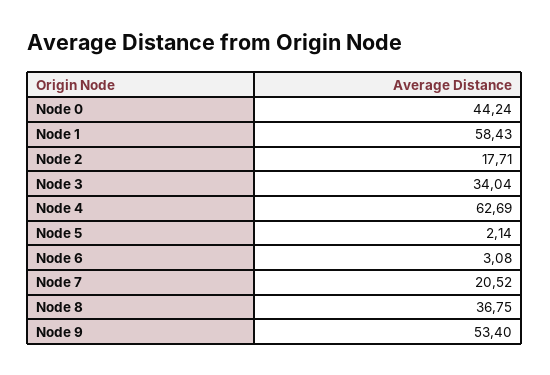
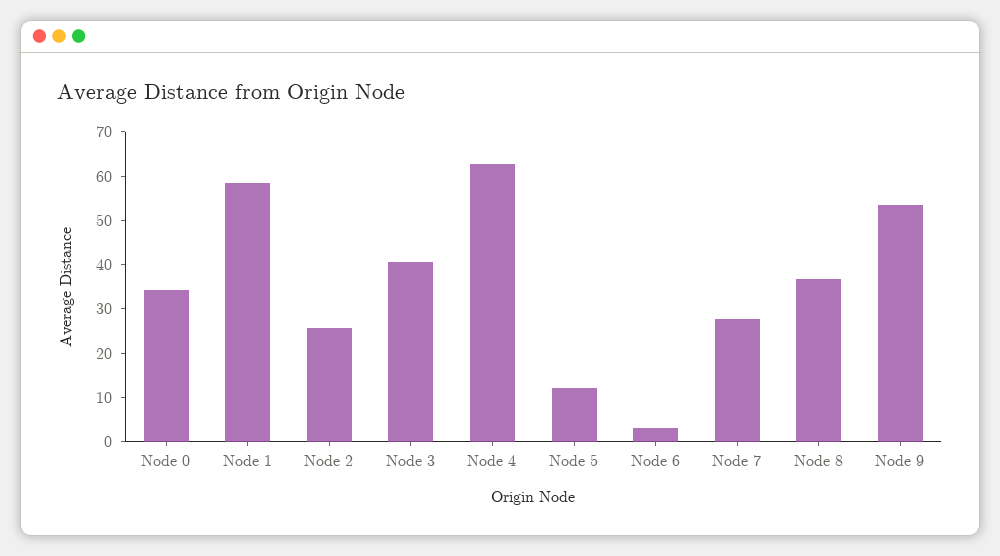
  {
-   "Node 0": 44.24,
+   "Node 0": 34,
    "Node 1": 58.43,
-   "Node 2": 17.71,
+   "Node 2": 26,
-   "Node 3": 34.04,
+   "Node 3": 40,
    "Node 4": 62.69,
-   "Node 5": 2.14,
+   "Node 5": 12,
    "Node 6": 3.08,
-   "Node 7": 20.52,
+   "Node 7": 28,
    "Node 8": 36.75,
    "Node 9": 53.4
  }

